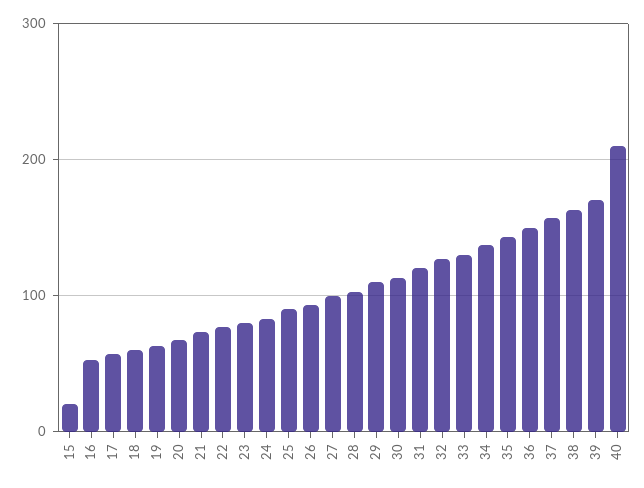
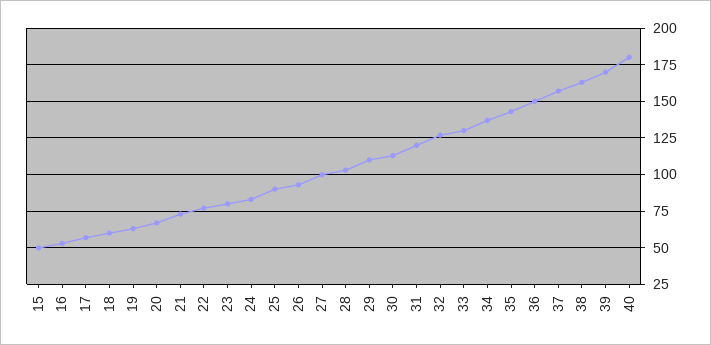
  {
-   "15": 20,
+   "15": 50,
    "16": 55,
    "17": 55,
    "18": 60,
    "19": 65,
    "20": 65,
    "21": 75,
    "22": 75,
    "23": 80,
    "24": 85,
    "25": 90,
    "26": 95,
    "27": 100,
    "28": 105,
    "29": 110,
    "30": 115,
    "31": 120,
    "32": 125,
    "33": 130,
    "34": 135,
    "35": 145,
    "36": 150,
    "37": 155,
    "38": 165,
    "39": 170,
-   "40": 210
+   "40": 180
  }

